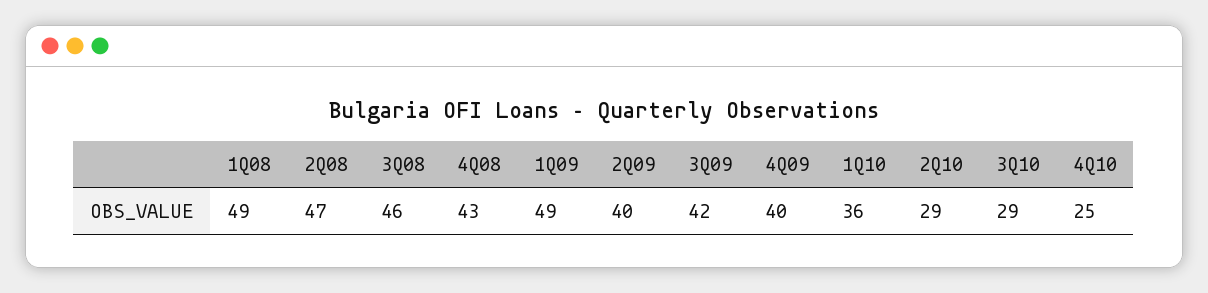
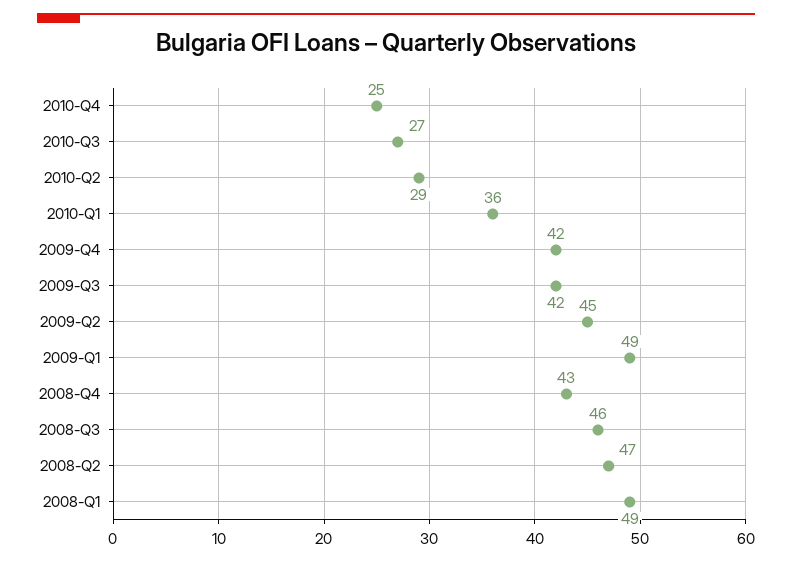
  {
    "1Q08": 49,
    "2Q08": 47,
    "3Q08": 46,
    "4Q08": 43,
    "1Q09": 49,
-   "2Q09": 40,
+   "2Q09": 45,
    "3Q09": 42,
-   "4Q09": 40,
+   "4Q09": 42,
    "1Q10": 36,
    "2Q10": 29,
-   "3Q10": 29,
+   "3Q10": 27,
    "4Q10": 25
  }

